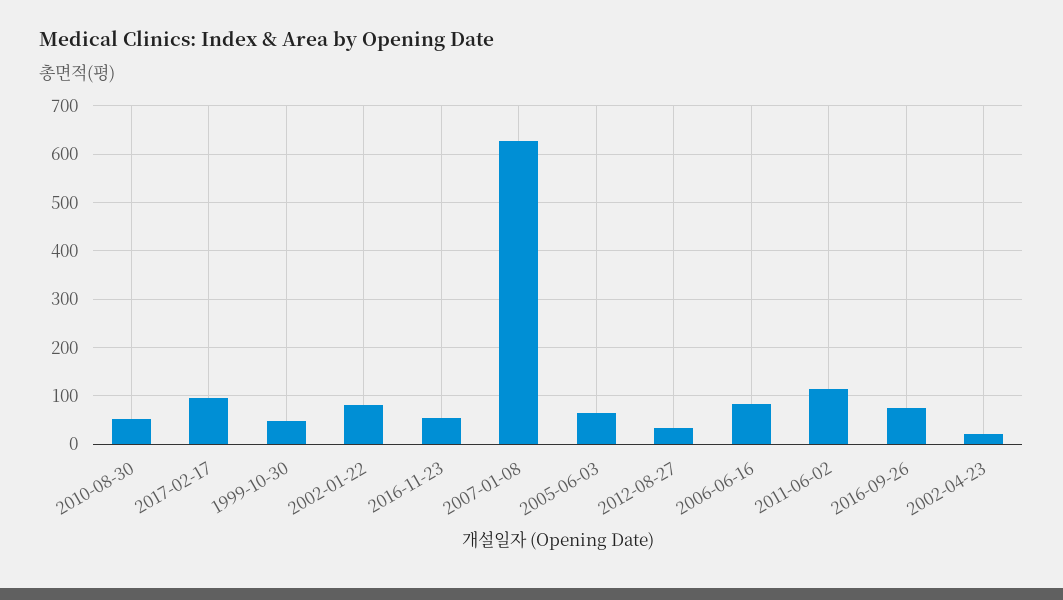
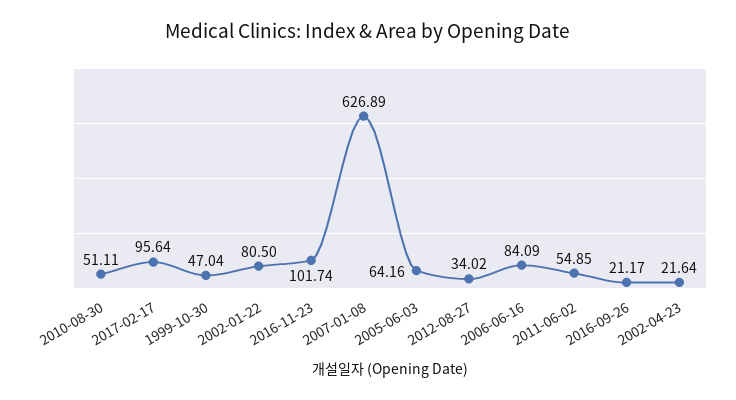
  {
    "2010-08-30": 51.11,
    "2017-02-17": 95.64,
    "1999-10-30": 47.04,
    "2002-01-22": 80.5,
-   "2016-11-23": 60,
+   "2016-11-23": 101.74,
    "2007-01-08": 626.89,
    "2005-06-03": 64.16,
    "2012-08-27": 34.02,
    "2006-06-16": 84.09,
-   "2011-06-02": 120,
+   "2011-06-02": 54.85,
-   "2016-09-26": 80,
+   "2016-09-26": 21.17,
    "2002-04-23": 21.64
  }

